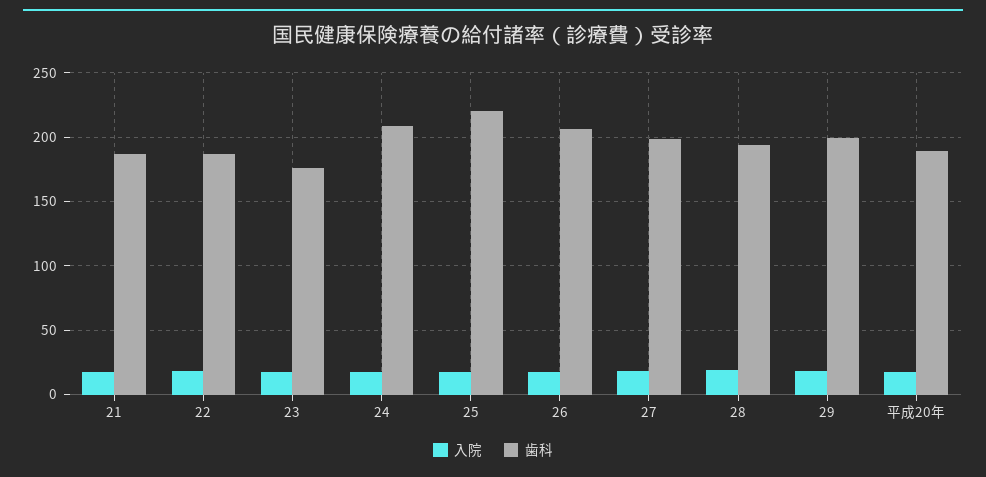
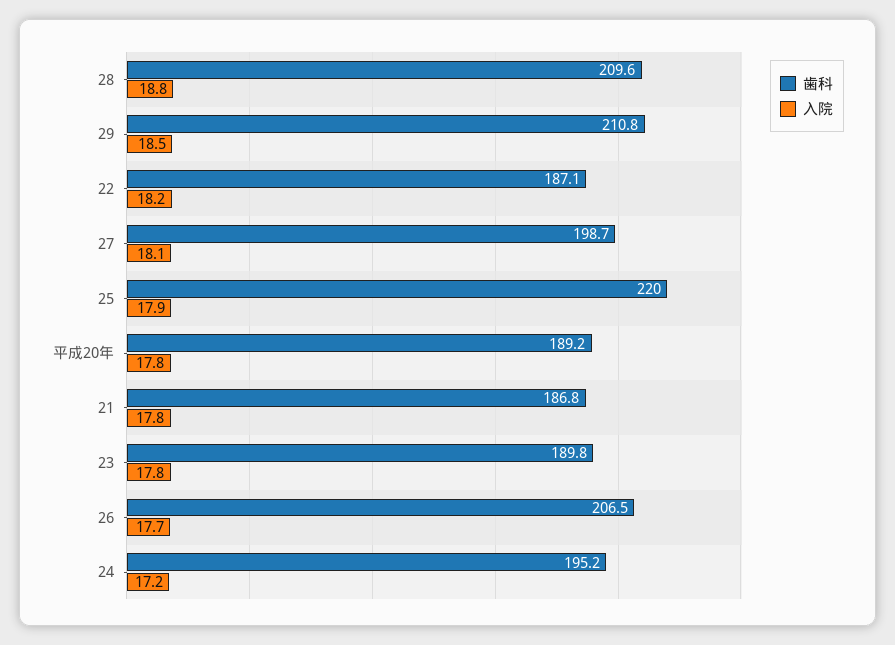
  {
    "入院": {
      "21": 17.8,
      "22": 18.2,
      "23": 17.8,
      "24": 17.2,
      "25": 17.9,
      "26": 17.7,
      "27": 18.1,
      "28": 18.8,
      "29": 18.5,
      "平成20年": 17.8
    },
    "歯科": {
      "21": 186.8,
      "22": 187.1,
-     "23": 175,
+     "23": 189.8,
-     "24": 210,
+     "24": 195.2,
      "25": 220,
      "26": 206.5,
      "27": 198.7,
-     "28": 195,
+     "28": 209.6,
-     "29": 200,
+     "29": 210.8,
      "平成20年": 189.2
    }
  }

